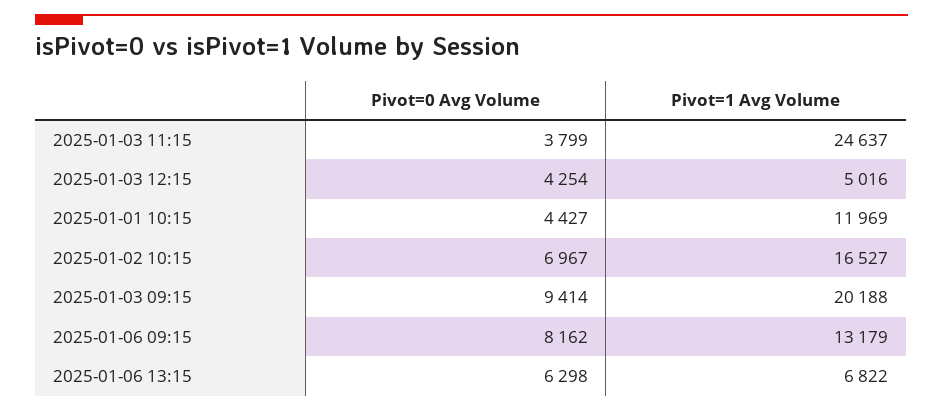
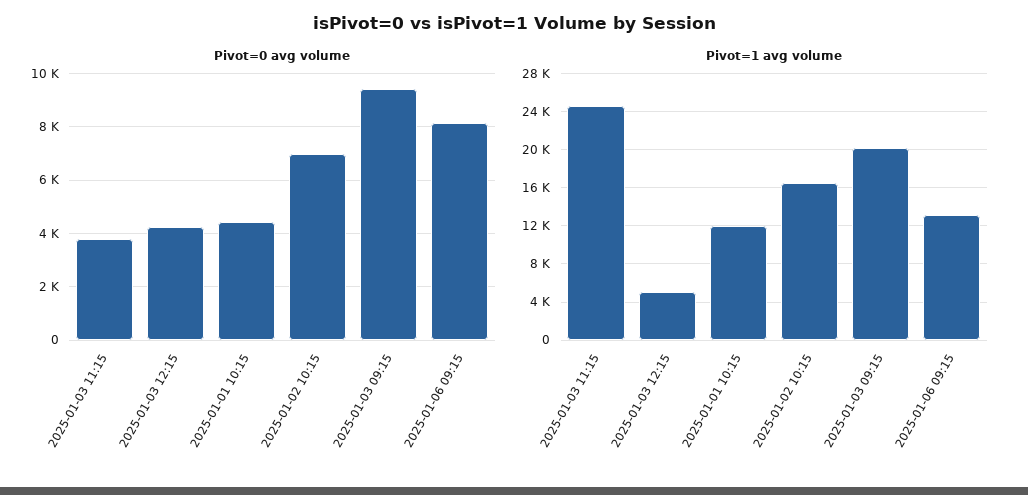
  {
    "Pivot=0 Avg Volume": {
      "2025-01-03 11:15": 3799,
      "2025-01-03 12:15": 4254,
      "2025-01-01 10:15": 4427,
      "2025-01-02 10:15": 6967,
      "2025-01-03 09:15": 9414,
-     "2025-01-06 09:15": 8162,
+     "2025-01-06 09:15": 8162
-     "2025-01-06 13:15": 6298
    },
    "Pivot=1 Avg Volume": {
      "2025-01-03 11:15": 24637,
      "2025-01-03 12:15": 5016,
      "2025-01-01 10:15": 11969,
      "2025-01-02 10:15": 16527,
      "2025-01-03 09:15": 20188,
-     "2025-01-06 09:15": 13179,
+     "2025-01-06 09:15": 13179
-     "2025-01-06 13:15": 6822
    }
  }

